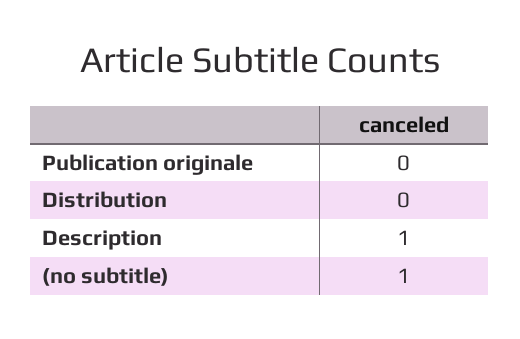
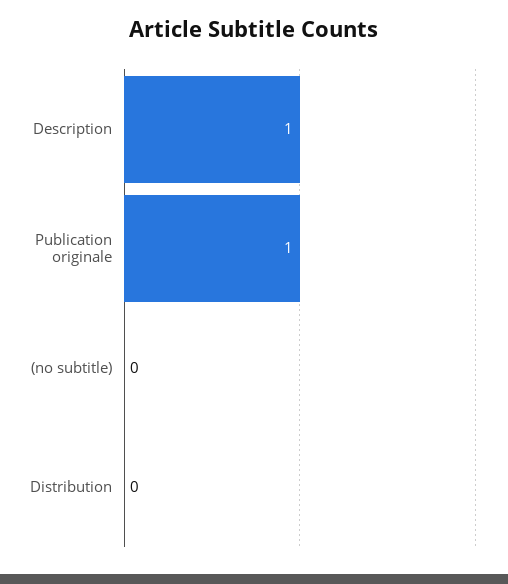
  {
-   "Publication originale": 0,
+   "Publication originale": 1,
    "Distribution": 0,
    "Description": 1,
-   "(no subtitle)": 1
+   "(no subtitle)": 0
  }

